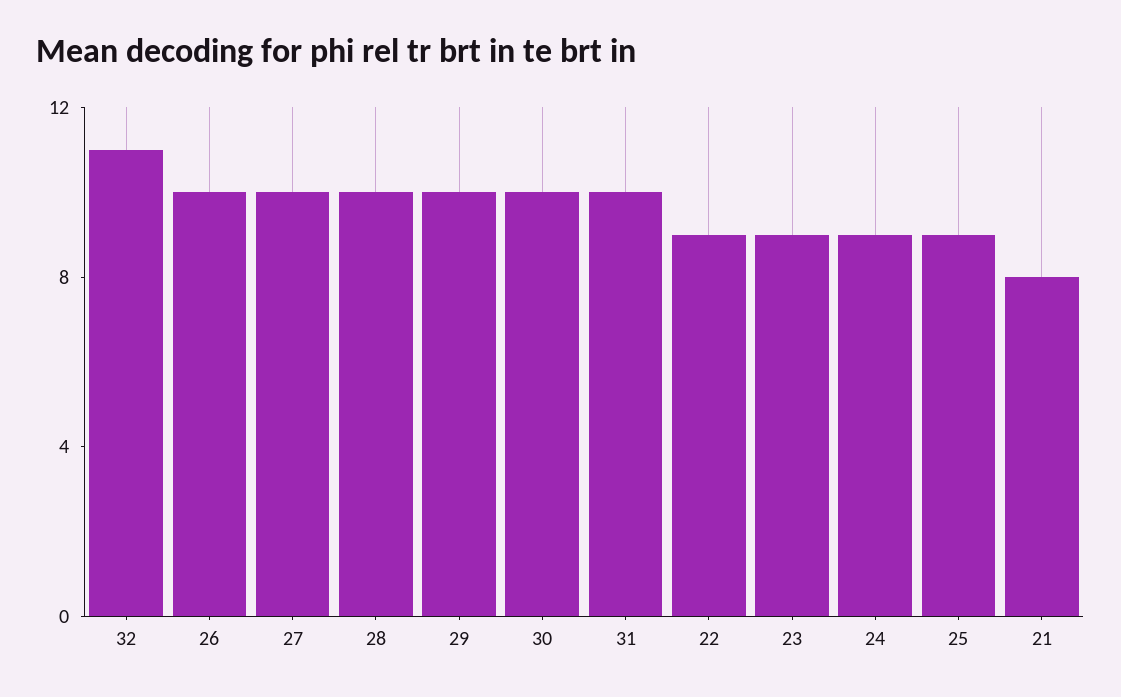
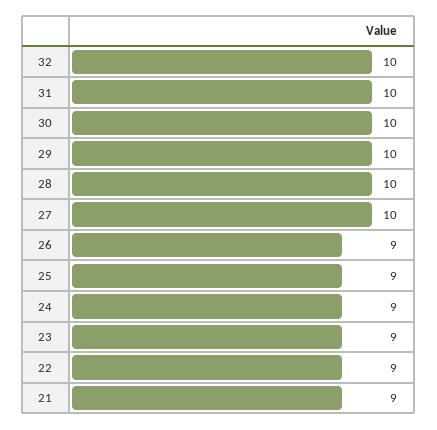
  {
-   "32": 11,
+   "32": 10,
-   "26": 10,
+   "26": 9,
    "27": 10,
    "28": 10,
    "29": 10,
    "30": 10,
    "31": 10,
    "22": 9,
    "23": 9,
    "24": 9,
    "25": 9,
-   "21": 8
+   "21": 9
  }

